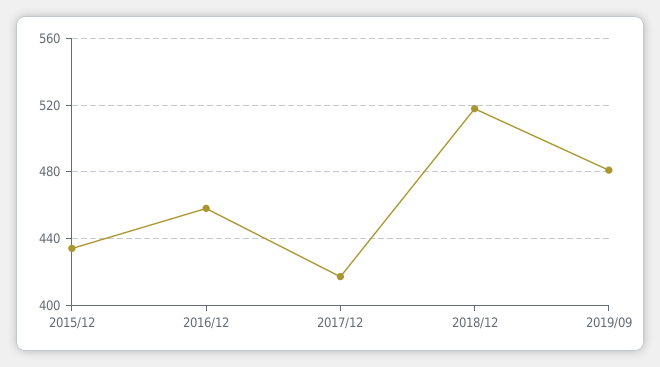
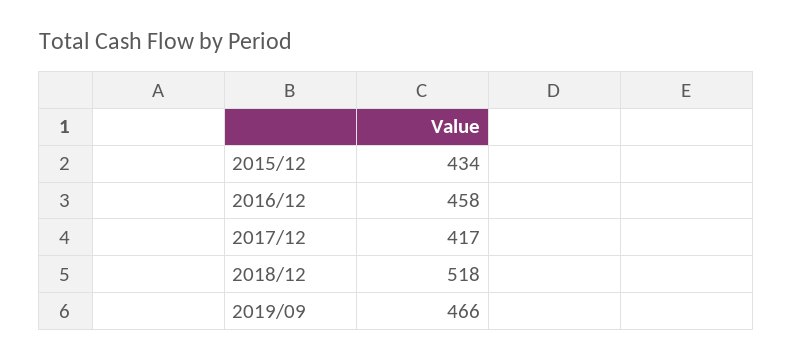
  {
    "2015/12": 434,
    "2016/12": 458,
    "2017/12": 417,
    "2018/12": 518,
-   "2019/09": 480
+   "2019/09": 466
  }

